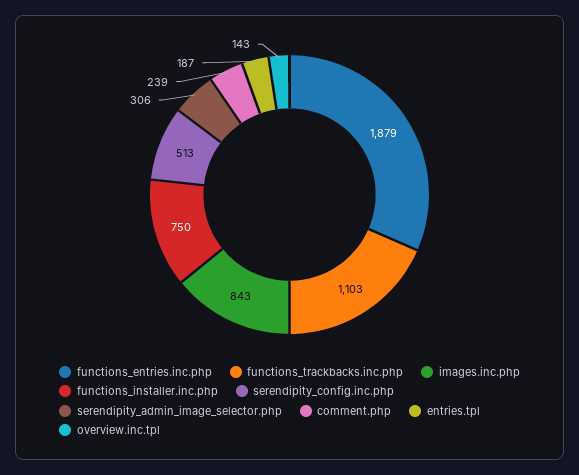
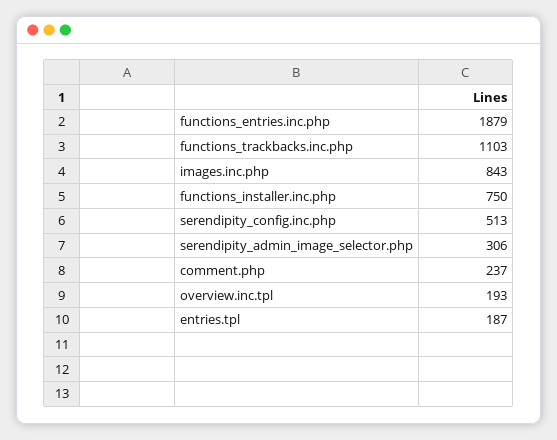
  {
    "functions_entries.inc.php": 1879,
    "functions_trackbacks.inc.php": 1103,
    "images.inc.php": 843,
    "functions_installer.inc.php": 750,
    "serendipity_config.inc.php": 513,
    "serendipity_admin_image_selector.php": 306,
-   "comment.php": 239,
+   "comment.php": 237,
    "entries.tpl": 187,
-   "overview.inc.tpl": 143
+   "overview.inc.tpl": 193
  }

